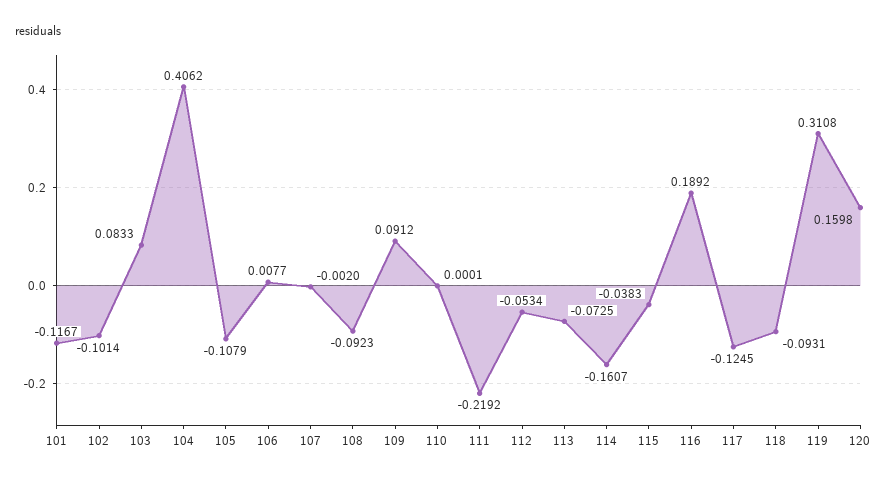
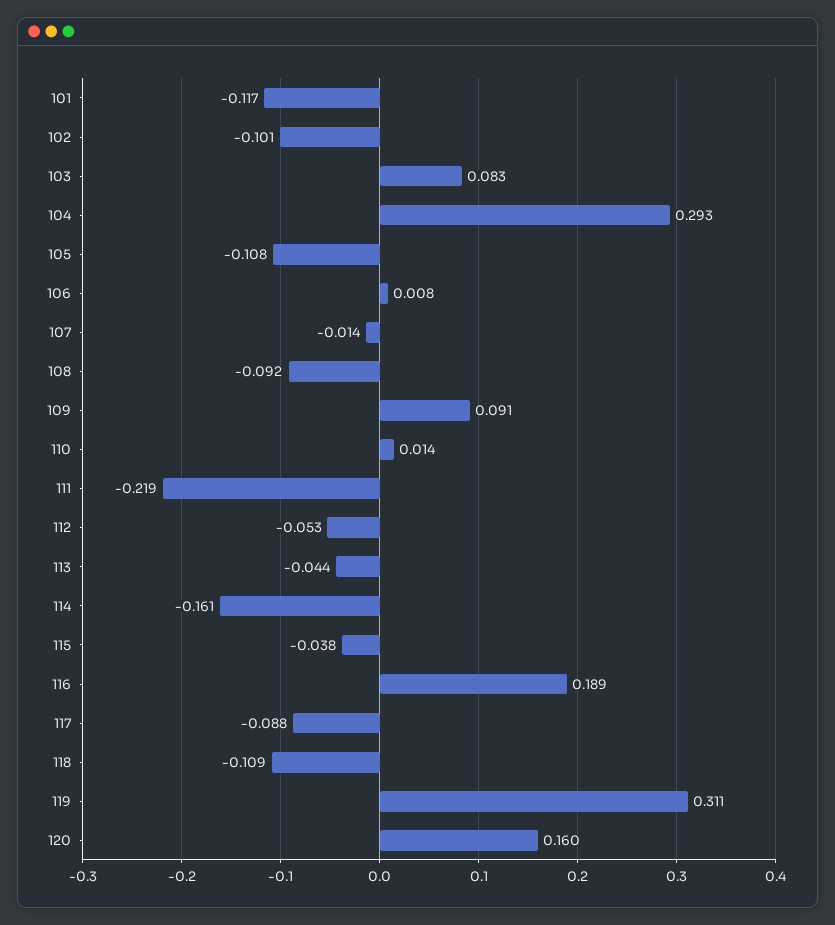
  {
    "101": -0.1167,
    "102": -0.1014,
    "103": 0.0833,
-   "104": 0.4062,
+   "104": 0.293,
    "105": -0.1079,
    "106": 0.0077,
-   "107": -0.002,
+   "107": -0.014,
    "108": -0.0923,
    "109": 0.0912,
-   "110": 0.0001,
+   "110": 0.014,
    "111": -0.2192,
    "112": -0.0534,
-   "113": -0.0725,
+   "113": -0.044,
    "114": -0.1607,
    "115": -0.0383,
    "116": 0.1892,
-   "117": -0.1245,
+   "117": -0.088,
-   "118": -0.0931,
+   "118": -0.109,
    "119": 0.3108,
    "120": 0.1598
  }

